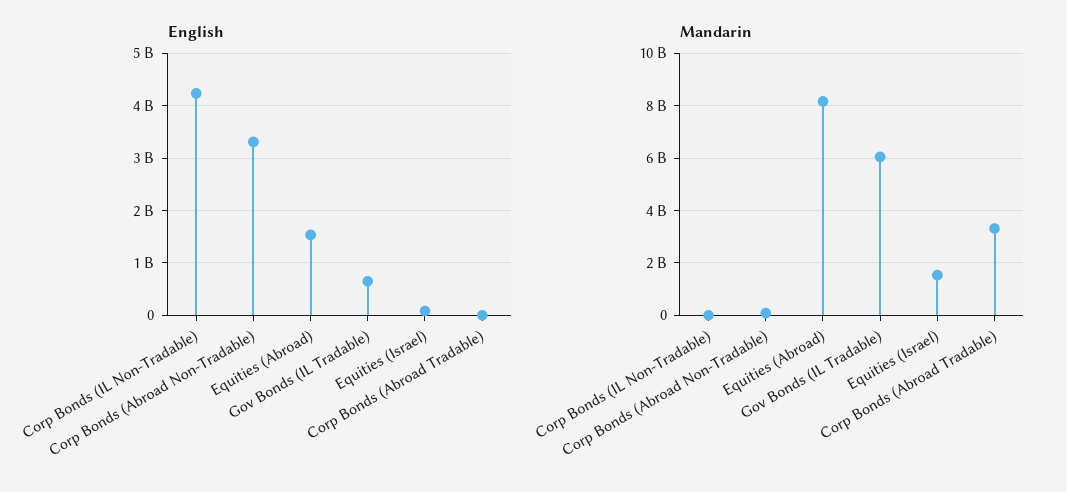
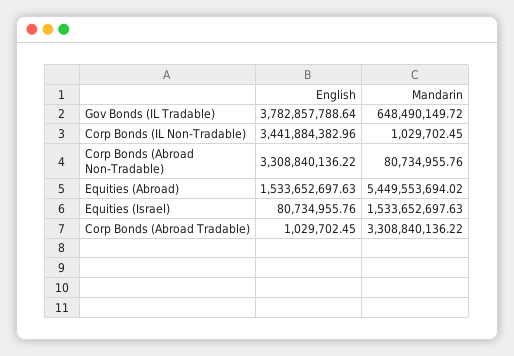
  {
    "English": {
-     "Corp Bonds (IL Non-Tradable)": 4200000000,
+     "Corp Bonds (IL Non-Tradable)": 3441884382.96,
      "Corp Bonds (Abroad Non-Tradable)": 3308840136.22,
      "Equities (Abroad)": 1533652697.63,
-     "Gov Bonds (IL Tradable)": 600000000,
+     "Gov Bonds (IL Tradable)": 3782857788.64,
      "Equities (Israel)": 80734955.76,
      "Corp Bonds (Abroad Tradable)": 1029702.45
    },
    "Mandarin": {
      "Corp Bonds (IL Non-Tradable)": 1029702.45,
      "Corp Bonds (Abroad Non-Tradable)": 80734955.76,
-     "Equities (Abroad)": 8250000000,
+     "Equities (Abroad)": 5449553694.02,
-     "Gov Bonds (IL Tradable)": 6000000000,
+     "Gov Bonds (IL Tradable)": 648490149.72,
      "Equities (Israel)": 1533652697.63,
      "Corp Bonds (Abroad Tradable)": 3308840136.22
    }
  }

